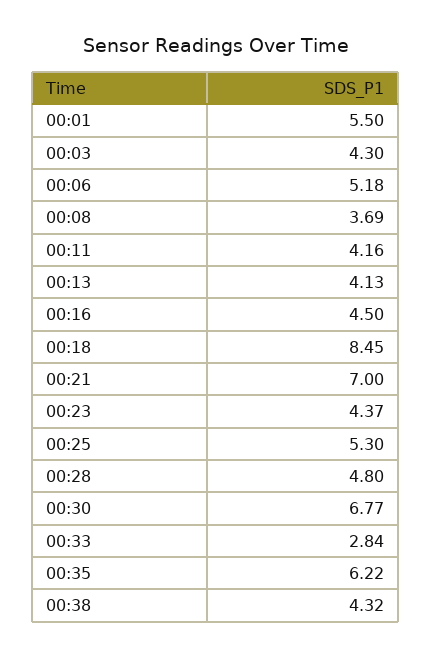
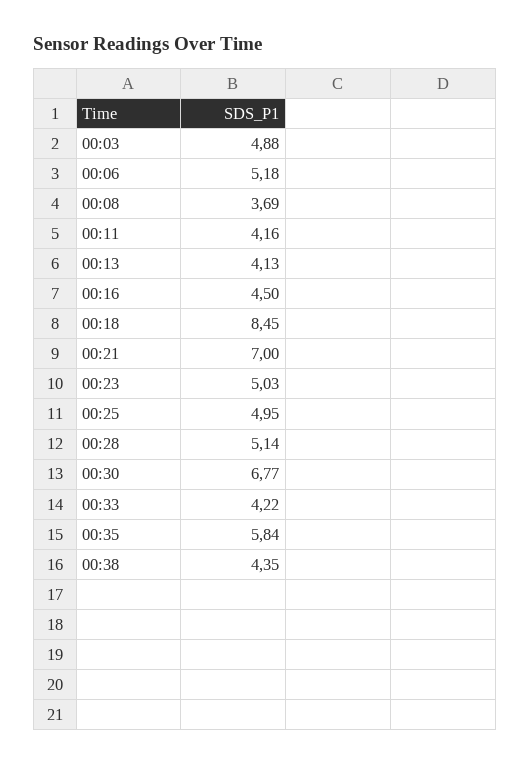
  {
-   "00:01": 5.5,
-   "00:03": 4.3,
+   "00:03": 4.88,
    "00:06": 5.18,
    "00:08": 3.69,
    "00:11": 4.16,
    "00:13": 4.13,
    "00:16": 4.5,
    "00:18": 8.45,
    "00:21": 7,
-   "00:23": 4.37,
+   "00:23": 5.03,
-   "00:25": 5.3,
+   "00:25": 4.95,
-   "00:28": 4.8,
+   "00:28": 5.14,
    "00:30": 6.77,
-   "00:33": 2.84,
+   "00:33": 4.22,
-   "00:35": 6.22,
+   "00:35": 5.84,
-   "00:38": 4.32
+   "00:38": 4.35
  }

